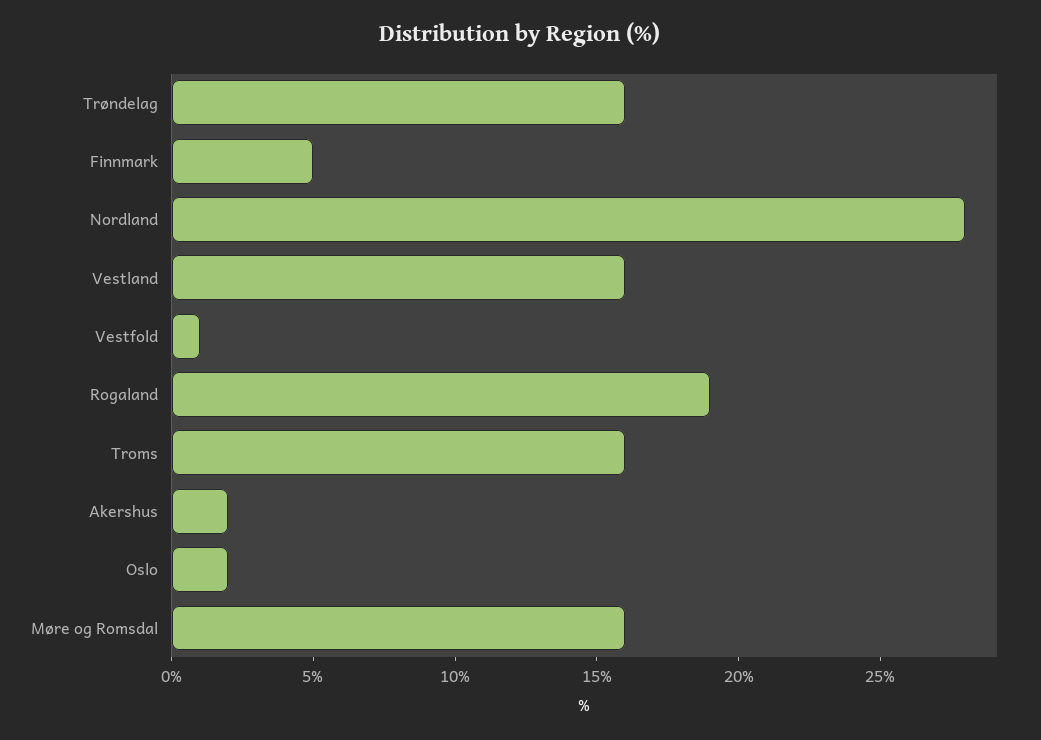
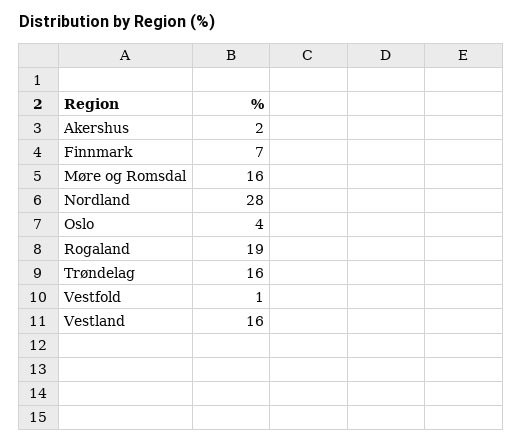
  {
    "Trøndelag": 16,
-   "Finnmark": 5,
+   "Finnmark": 7,
    "Nordland": 28,
    "Vestland": 16,
    "Vestfold": 1,
    "Rogaland": 19,
-   "Troms": 16,
    "Akershus": 2,
-   "Oslo": 2,
+   "Oslo": 4,
    "Møre og Romsdal": 16
  }

